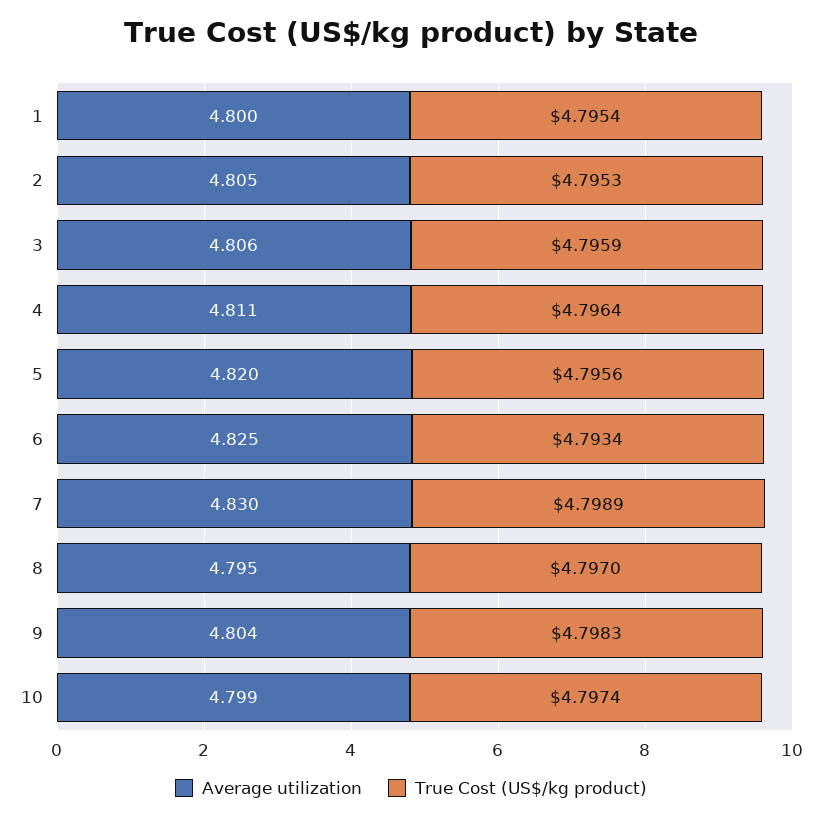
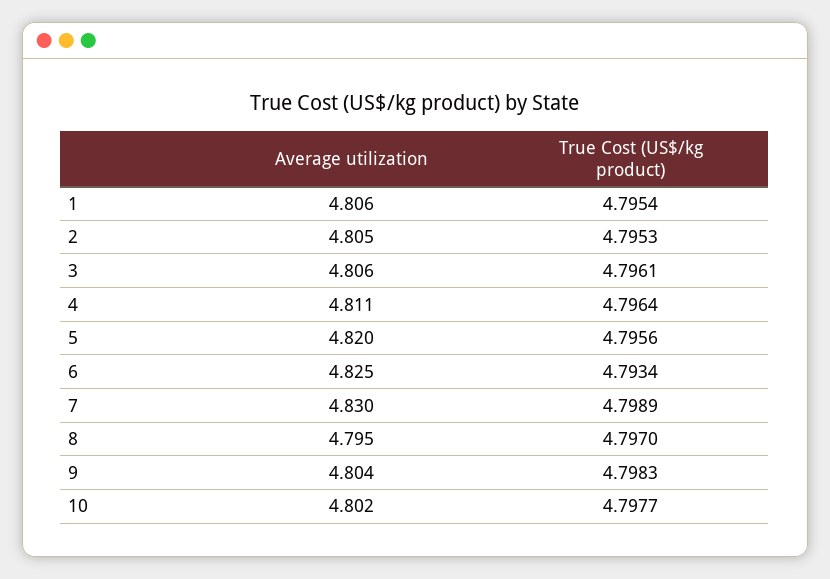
  {
    "Average utilization": {
-     "1": 4.8,
+     "1": 4.806,
      "2": 4.805,
      "3": 4.806,
      "4": 4.811,
      "5": 4.82,
      "6": 4.825,
      "7": 4.83,
      "8": 4.795,
      "9": 4.804,
-     "10": 4.799
+     "10": 4.802
    },
    "True Cost (US$/kg product)": {
      "1": 4.7954,
      "2": 4.7953,
-     "3": 4.7959,
+     "3": 4.7961,
      "4": 4.7964,
      "5": 4.7956,
      "6": 4.7934,
      "7": 4.7989,
      "8": 4.797,
      "9": 4.7983,
-     "10": 4.7974
+     "10": 4.7977
    }
  }

